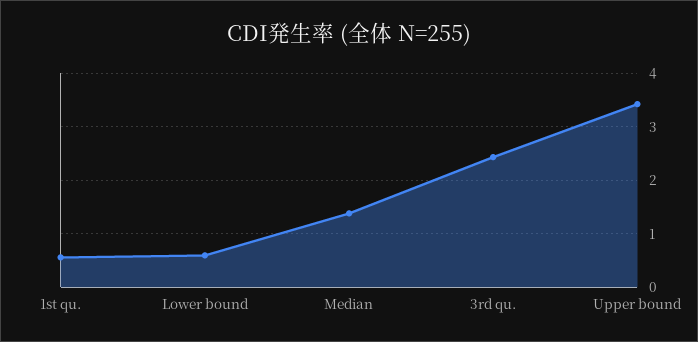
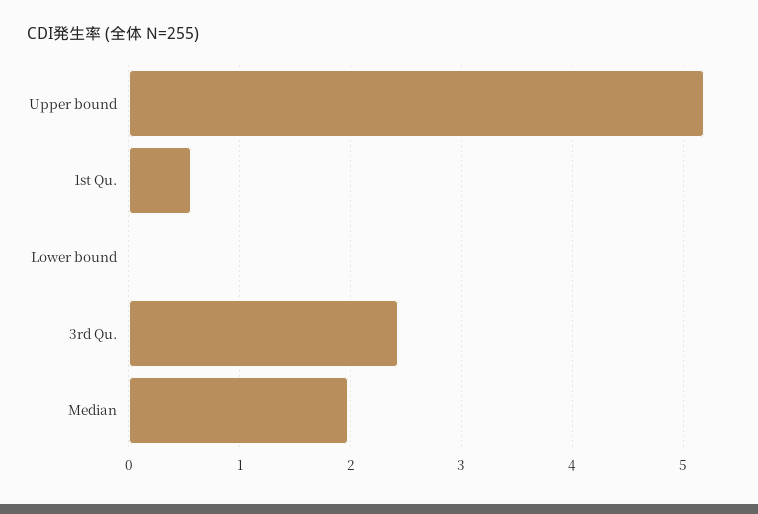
  {
    "1st qu.": 0.6,
-   "Lower bound": 0.6,
+   "Lower bound": 0,
-   "Median": 1.4,
+   "Median": 2,
    "3rd qu.": 2.4,
-   "Upper bound": 3.4
+   "Upper bound": 5.2
  }

